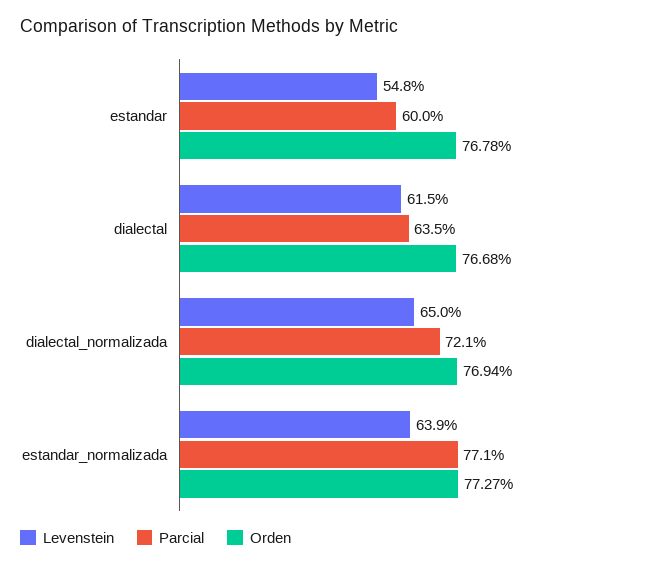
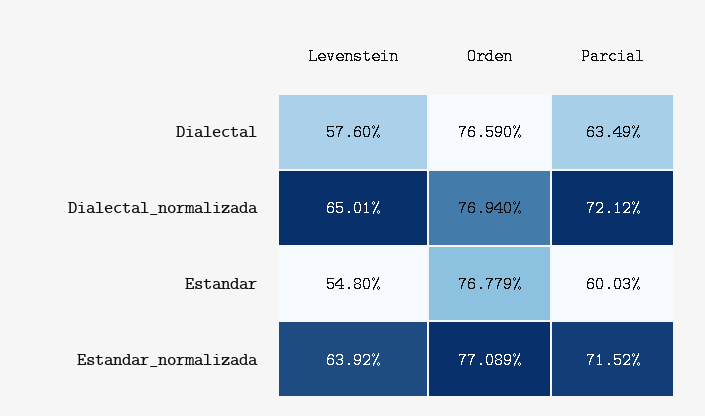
  {
    "Levenstein": {
      "estandar": 54.8,
-     "dialectal": 61.5,
+     "dialectal": 57.6,
      "dialectal_normalizada": 65.01,
      "estandar_normalizada": 63.92
    },
    "Parcial": {
      "estandar": 60.03,
      "dialectal": 63.49,
      "dialectal_normalizada": 72.12,
-     "estandar_normalizada": 77.1
+     "estandar_normalizada": 71.52
    },
    "Orden": {
      "estandar": 76.779,
-     "dialectal": 76.68,
+     "dialectal": 76.59,
      "dialectal_normalizada": 76.94,
-     "estandar_normalizada": 77.27
+     "estandar_normalizada": 77.089
    }
  }

